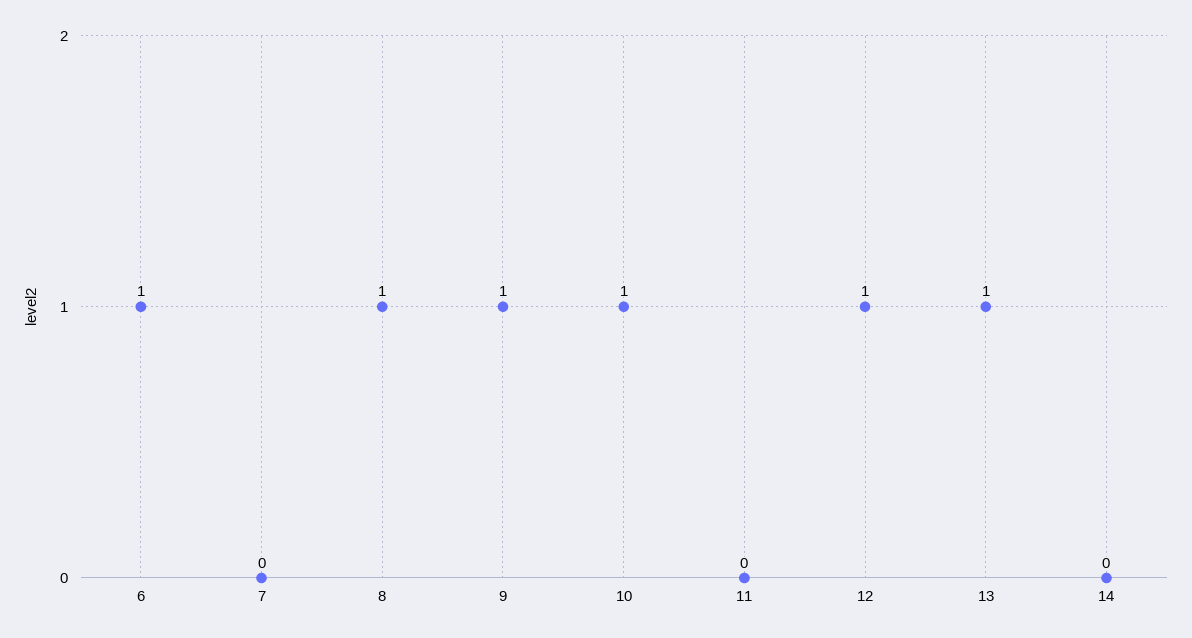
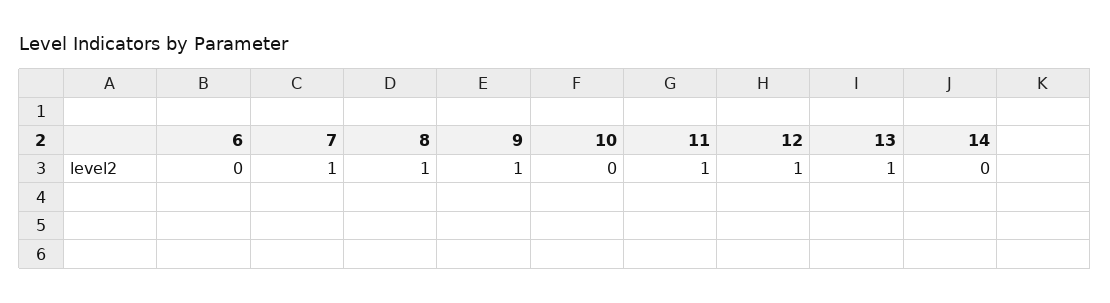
  {
-   "6": 1,
+   "6": 0,
-   "7": 0,
+   "7": 1,
    "8": 1,
    "9": 1,
-   "10": 1,
+   "10": 0,
-   "11": 0,
+   "11": 1,
    "12": 1,
    "13": 1,
    "14": 0
  }

